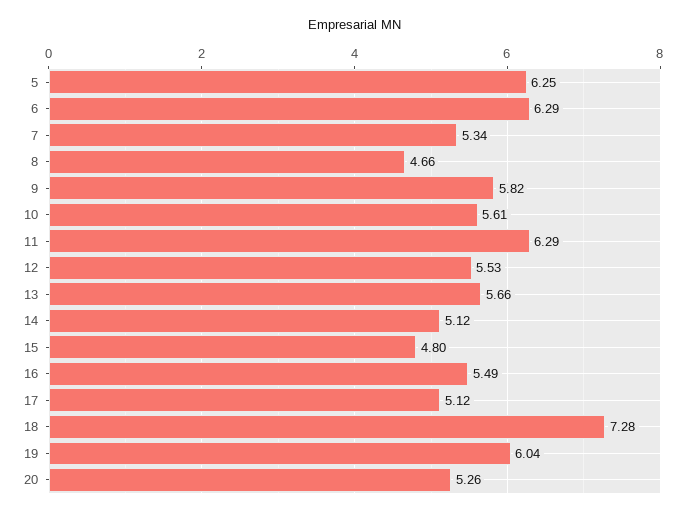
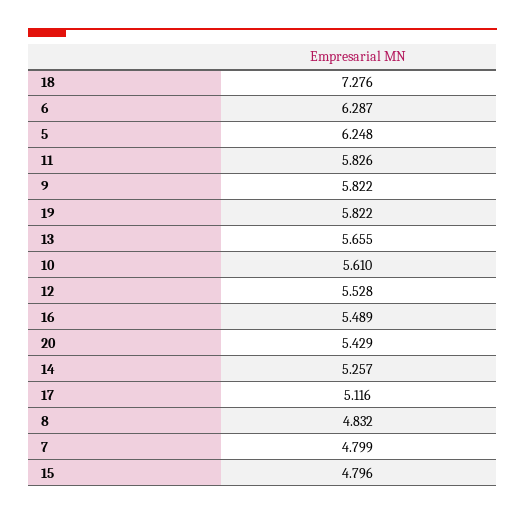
  {
    "5": 6.248,
    "6": 6.287,
-   "7": 5.34,
+   "7": 4.799,
-   "8": 4.66,
+   "8": 4.832,
    "9": 5.822,
    "10": 5.61,
-   "11": 6.29,
+   "11": 5.826,
    "12": 5.528,
    "13": 5.655,
-   "14": 5.12,
+   "14": 5.257,
    "15": 4.796,
    "16": 5.489,
    "17": 5.116,
    "18": 7.276,
-   "19": 6.04,
+   "19": 5.822,
-   "20": 5.26
+   "20": 5.429
  }

